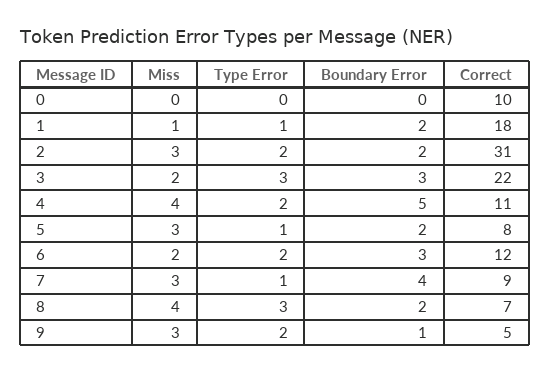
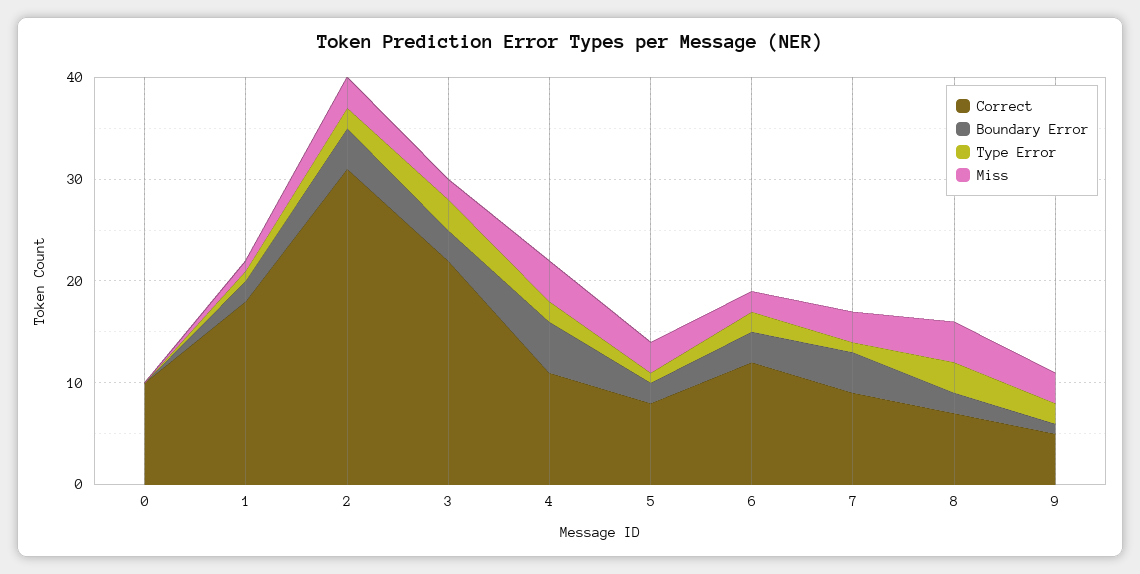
  {
    "Miss": {
      "0": 0,
      "1": 1,
      "2": 3,
      "3": 2,
      "4": 4,
      "5": 3,
      "6": 2,
      "7": 3,
      "8": 4,
      "9": 3
    },
    "Type Error": {
      "0": 0,
      "1": 1,
      "2": 2,
      "3": 3,
      "4": 2,
      "5": 1,
      "6": 2,
      "7": 1,
      "8": 3,
      "9": 2
    },
    "Boundary Error": {
      "0": 0,
      "1": 2,
-     "2": 2,
+     "2": 4,
      "3": 3,
      "4": 5,
      "5": 2,
      "6": 3,
      "7": 4,
      "8": 2,
      "9": 1
    },
    "Correct": {
      "0": 10,
      "1": 18,
      "2": 31,
      "3": 22,
      "4": 11,
      "5": 8,
      "6": 12,
      "7": 9,
      "8": 7,
      "9": 5
    }
  }

